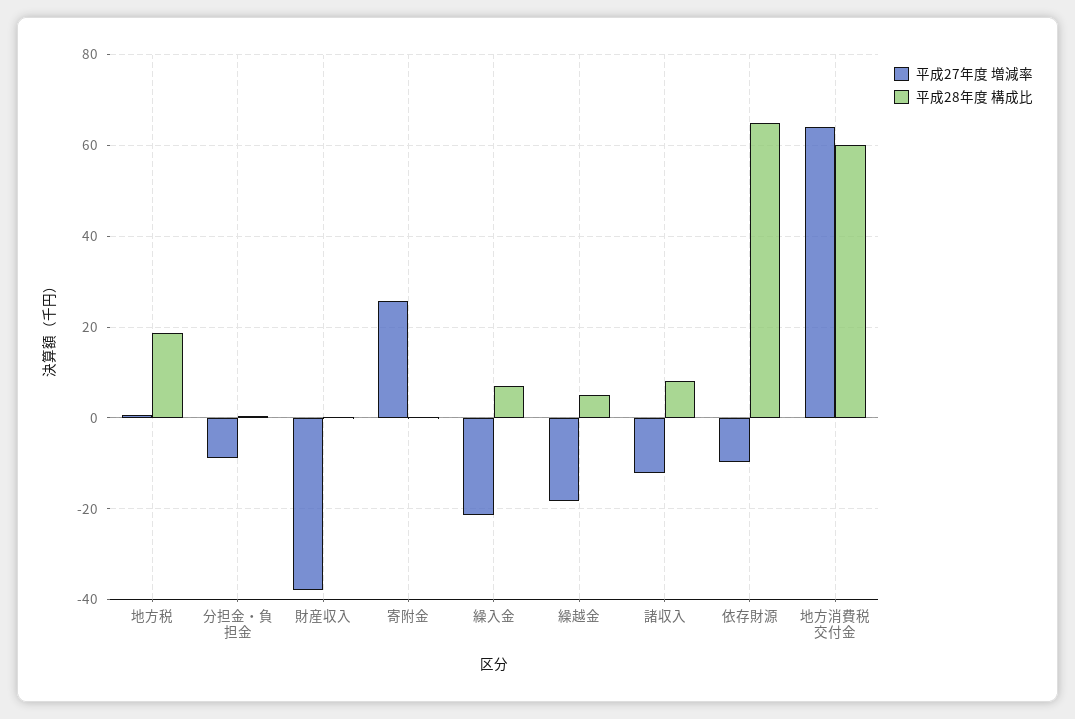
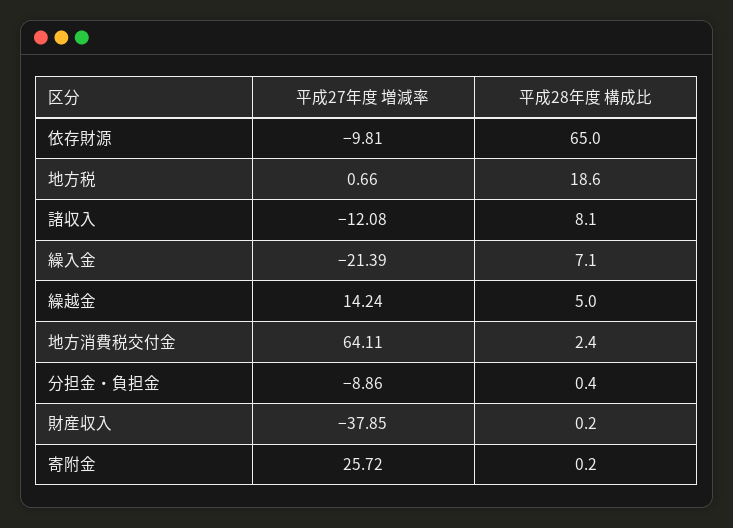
  {
    "平成27年度 増減率": {
      "地方税": 0.66,
      "分担金・負担金": -8.86,
      "財産収入": -37.85,
      "寄附金": 25.72,
      "繰入金": -21.39,
-     "繰越金": -18,
+     "繰越金": 14.24,
      "諸収入": -12.08,
      "依存財源": -9.81,
      "地方消費税交付金": 64.11
    },
    "平成28年度 構成比": {
      "地方税": 18.6,
      "分担金・負担金": 0.4,
      "財産収入": 0.2,
      "寄附金": 0.2,
      "繰入金": 7.1,
      "繰越金": 5,
      "諸収入": 8.1,
      "依存財源": 65,
-     "地方消費税交付金": 60
+     "地方消費税交付金": 2.4
    }
  }

